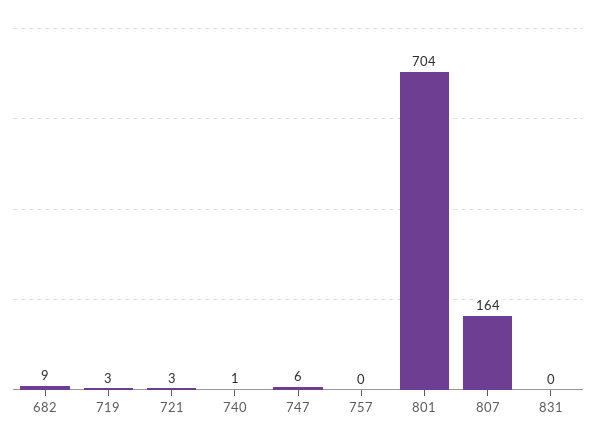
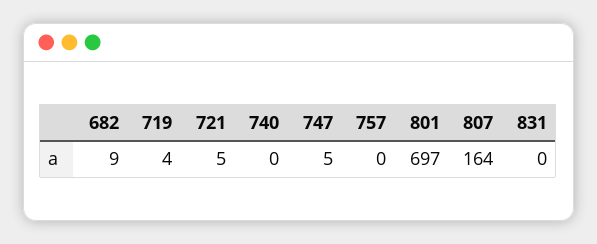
  {
    "682": 9,
-   "719": 3,
+   "719": 4,
-   "721": 3,
+   "721": 5,
-   "740": 1,
+   "740": 0,
-   "747": 6,
+   "747": 5,
    "757": 0,
-   "801": 704,
+   "801": 697,
    "807": 164,
    "831": 0
  }

